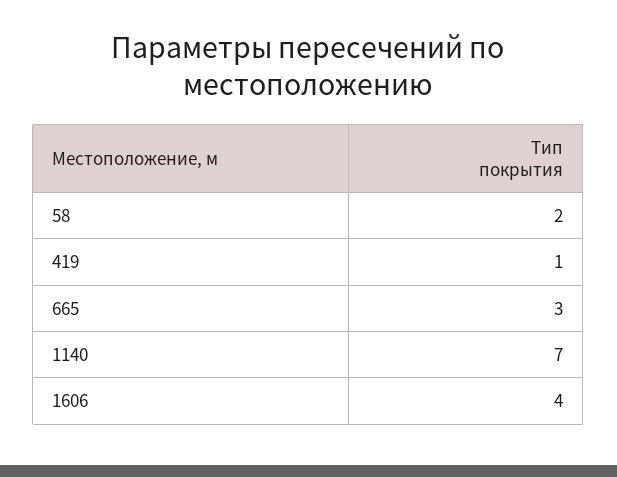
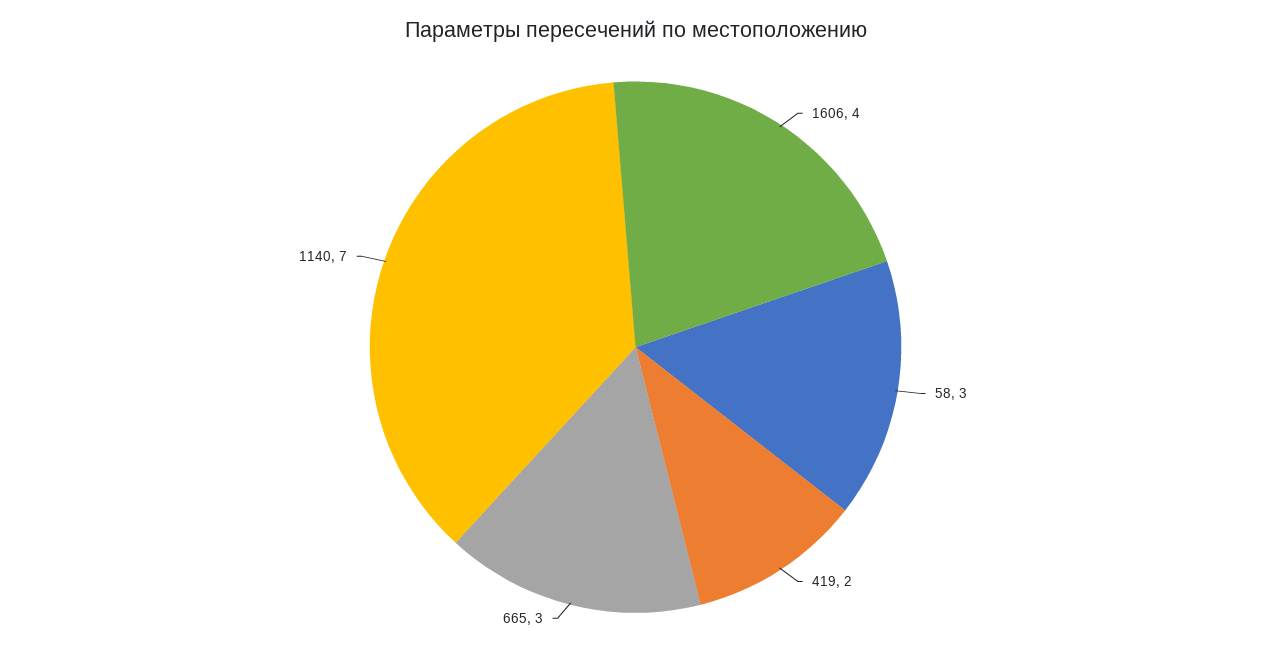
  {
-   "58": 2,
+   "58": 3,
-   "419": 1,
+   "419": 2,
    "665": 3,
    "1140": 7,
    "1606": 4
  }

